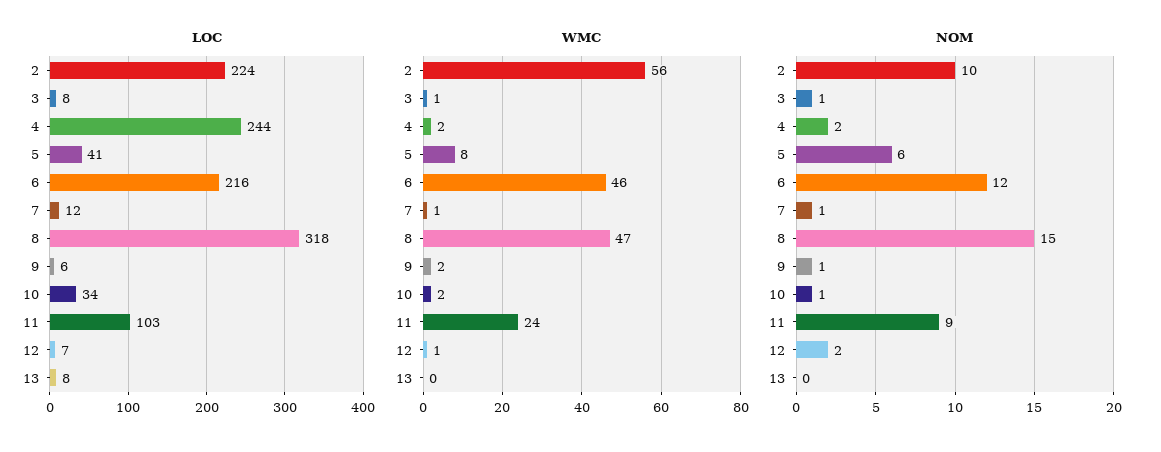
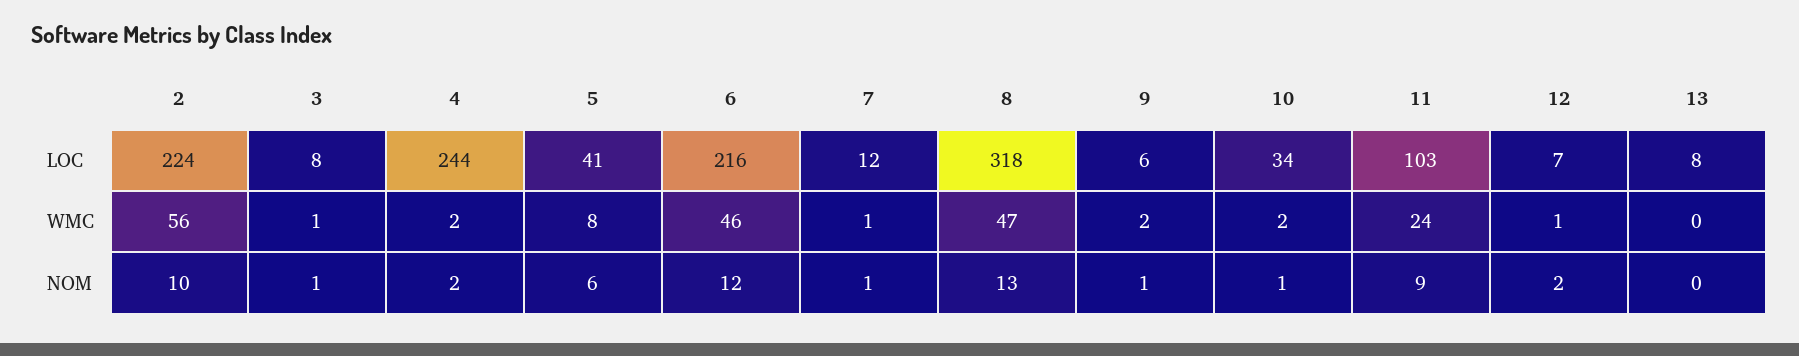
  {
    "LOC": {
      "2": 224,
      "3": 8,
      "4": 244,
      "5": 41,
      "6": 216,
      "7": 12,
      "8": 318,
      "9": 6,
      "10": 34,
      "11": 103,
      "12": 7,
      "13": 8
    },
    "WMC": {
      "2": 56,
      "3": 1,
      "4": 2,
      "5": 8,
      "6": 46,
      "7": 1,
      "8": 47,
      "9": 2,
      "10": 2,
      "11": 24,
      "12": 1,
      "13": 0
    },
    "NOM": {
      "2": 10,
      "3": 1,
      "4": 2,
      "5": 6,
      "6": 12,
      "7": 1,
-     "8": 15,
+     "8": 13,
      "9": 1,
      "10": 1,
      "11": 9,
      "12": 2,
      "13": 0
    }
  }

